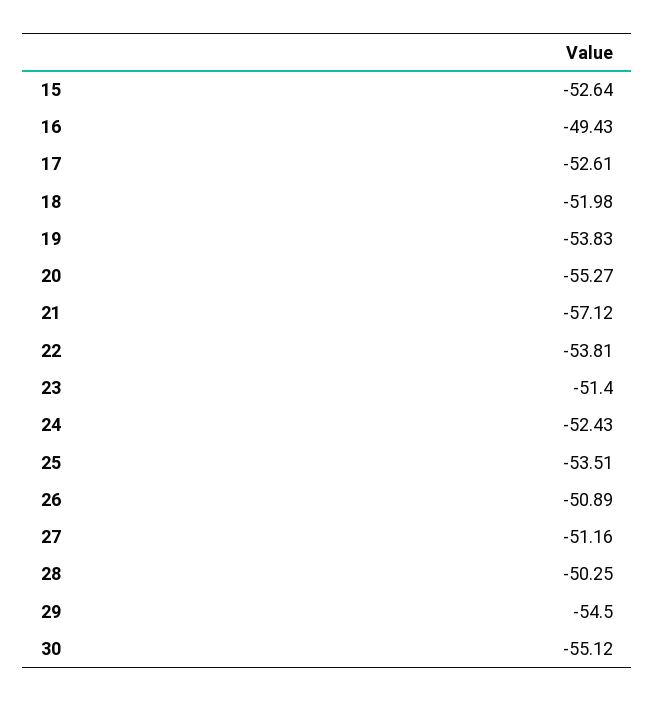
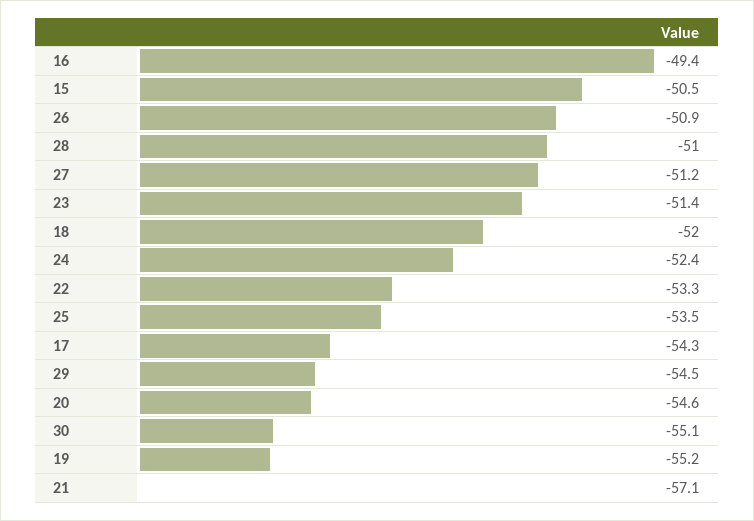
  {
-   "15": -52.64,
+   "15": -50.5,
    "16": -49.43,
-   "17": -52.61,
+   "17": -54.3,
    "18": -51.98,
-   "19": -53.83,
+   "19": -55.2,
-   "20": -55.27,
+   "20": -54.6,
    "21": -57.12,
-   "22": -53.81,
+   "22": -53.3,
    "23": -51.4,
    "24": -52.43,
    "25": -53.51,
    "26": -50.89,
    "27": -51.16,
-   "28": -50.25,
+   "28": -51,
    "29": -54.5,
    "30": -55.12
  }

